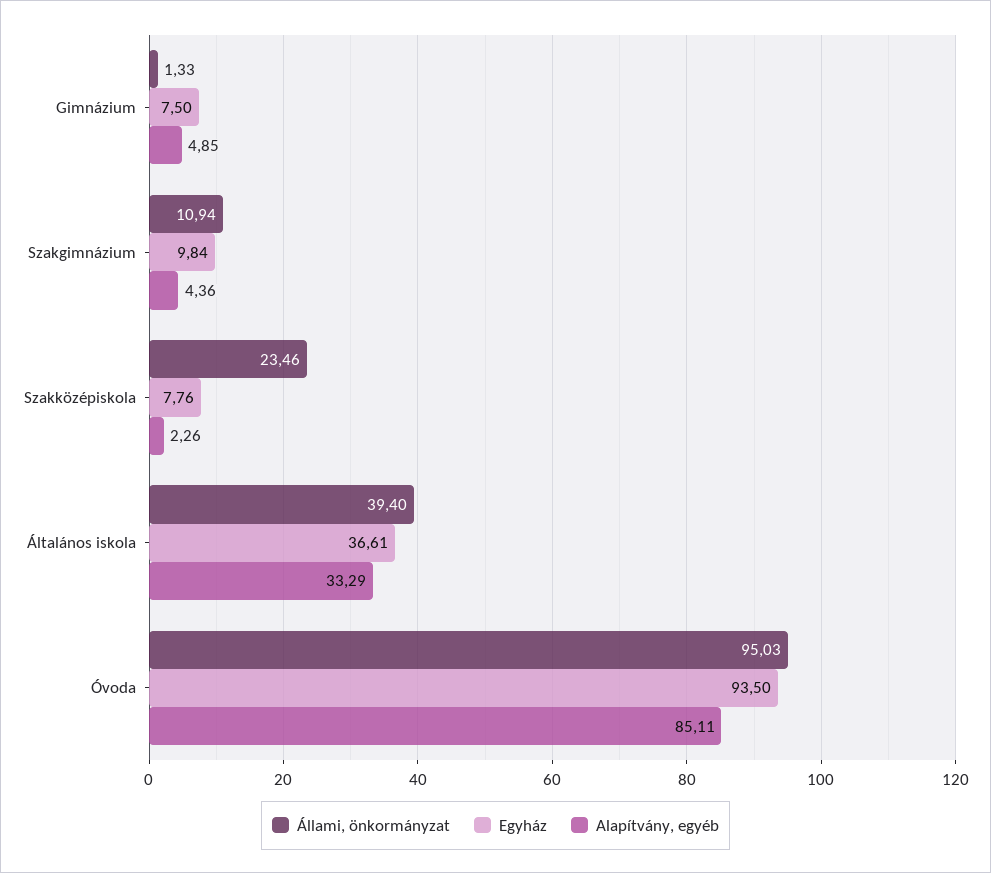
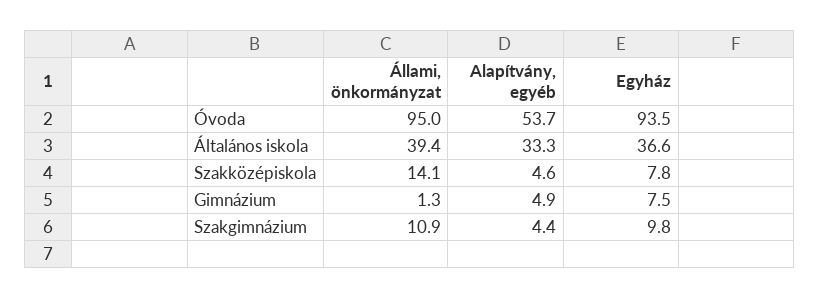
  {
    "Állami, önkormányzat": {
      "Gimnázium": 1.33,
      "Szakgimnázium": 10.94,
-     "Szakközépiskola": 23.46,
+     "Szakközépiskola": 14.1,
      "Általános iskola": 39.4,
      "Óvoda": 95.03
    },
    "Egyház": {
      "Gimnázium": 7.5,
      "Szakgimnázium": 9.84,
      "Szakközépiskola": 7.76,
      "Általános iskola": 36.61,
      "Óvoda": 93.5
    },
    "Alapítvány, egyéb": {
      "Gimnázium": 4.85,
      "Szakgimnázium": 4.36,
-     "Szakközépiskola": 2.26,
+     "Szakközépiskola": 4.6,
      "Általános iskola": 33.29,
-     "Óvoda": 85.11
+     "Óvoda": 53.7
    }
  }

